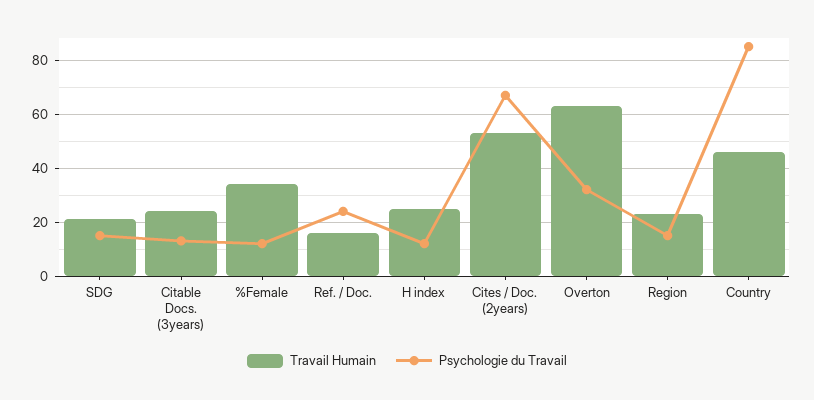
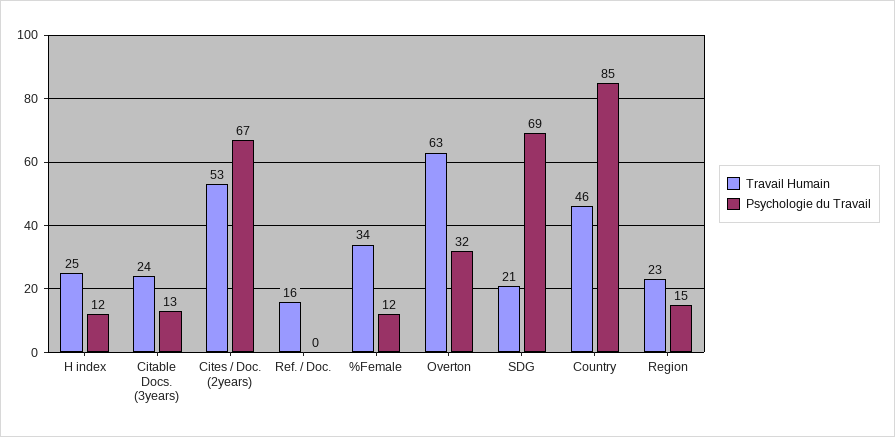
  {
    "Travail Humain": {
      "SDG": 21,
      "Citable Docs. (3years)": 24,
      "%Female": 34,
      "Ref. / Doc.": 16,
      "H index": 25,
      "Cites / Doc. (2years)": 53,
      "Overton": 63,
      "Region": 23,
      "Country": 46
    },
    "Psychologie du Travail": {
-     "SDG": 15,
+     "SDG": 69,
      "Citable Docs. (3years)": 13,
      "%Female": 12,
-     "Ref. / Doc.": 25,
+     "Ref. / Doc.": 0,
      "H index": 12,
      "Cites / Doc. (2years)": 67,
      "Overton": 32,
      "Region": 15,
      "Country": 85
    }
  }

